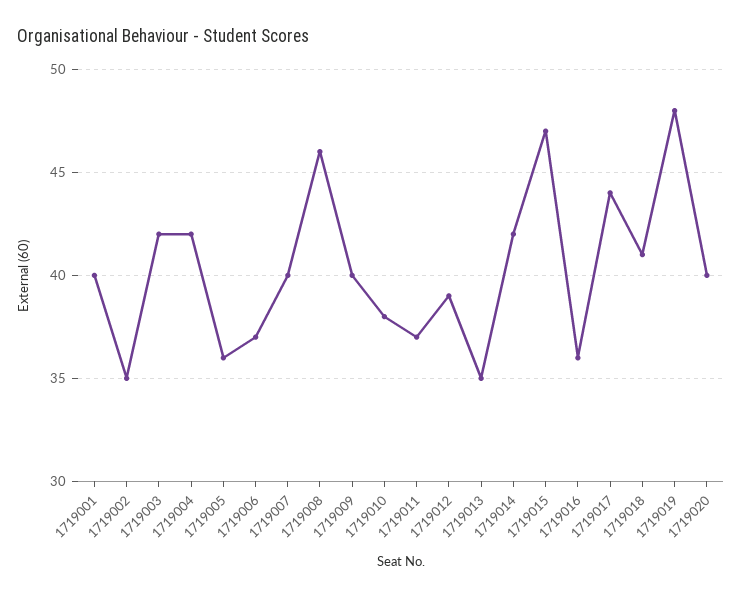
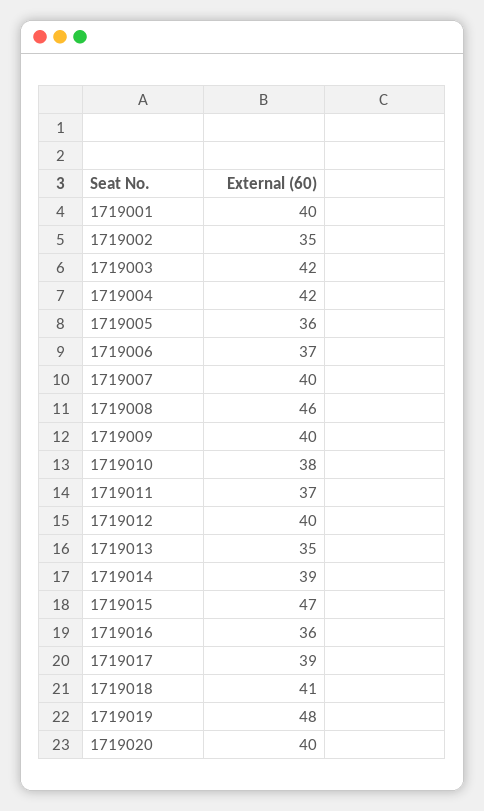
  {
    "1719001": 40,
    "1719002": 35,
    "1719003": 42,
    "1719004": 42,
    "1719005": 36,
    "1719006": 37,
    "1719007": 40,
    "1719008": 46,
    "1719009": 40,
    "1719010": 38,
    "1719011": 37,
-   "1719012": 39,
+   "1719012": 40,
    "1719013": 35,
-   "1719014": 42,
+   "1719014": 39,
    "1719015": 47,
    "1719016": 36,
-   "1719017": 44,
+   "1719017": 39,
    "1719018": 41,
    "1719019": 48,
    "1719020": 40
  }

